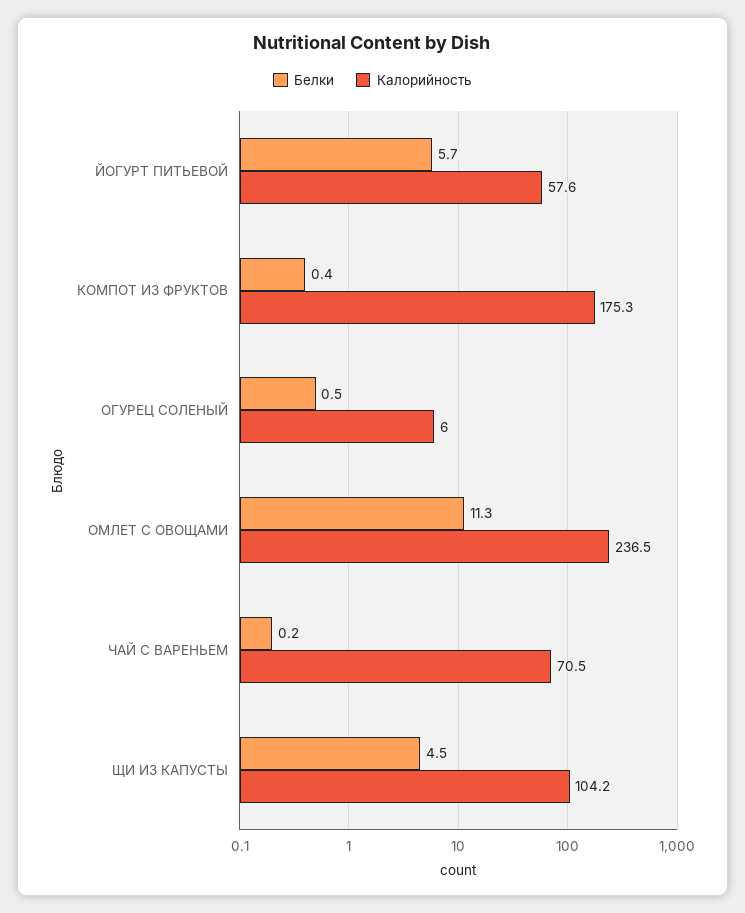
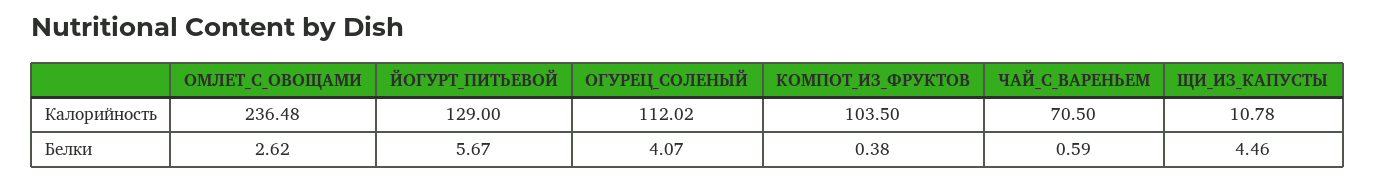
  {
    "Белки": {
      "ЙОГУРТ ПИТЬЕВОЙ": 5.67,
      "КОМПОТ ИЗ ФРУКТОВ": 0.38,
-     "ОГУРЕЦ СОЛЕНЫЙ": 0.5,
+     "ОГУРЕЦ СОЛЕНЫЙ": 4.07,
-     "ОМЛЕТ С ОВОЩАМИ": 11.3,
+     "ОМЛЕТ С ОВОЩАМИ": 2.62,
-     "ЧАЙ С ВАРЕНЬЕМ": 0.2,
+     "ЧАЙ С ВАРЕНЬЕМ": 0.59,
      "ЩИ ИЗ КАПУСТЫ": 4.46
    },
    "Калорийность": {
-     "ЙОГУРТ ПИТЬЕВОЙ": 57.6,
+     "ЙОГУРТ ПИТЬЕВОЙ": 129,
-     "КОМПОТ ИЗ ФРУКТОВ": 175.3,
+     "КОМПОТ ИЗ ФРУКТОВ": 103.5,
-     "ОГУРЕЦ СОЛЕНЫЙ": 6,
+     "ОГУРЕЦ СОЛЕНЫЙ": 112.02,
      "ОМЛЕТ С ОВОЩАМИ": 236.48,
      "ЧАЙ С ВАРЕНЬЕМ": 70.5,
-     "ЩИ ИЗ КАПУСТЫ": 104.2
+     "ЩИ ИЗ КАПУСТЫ": 10.78
    }
  }

